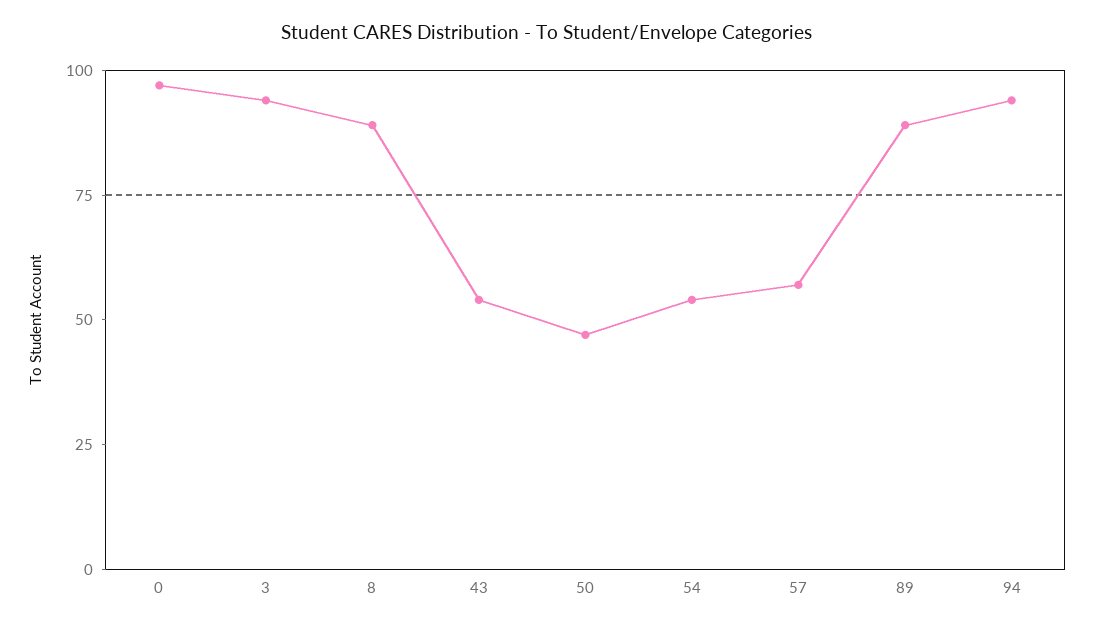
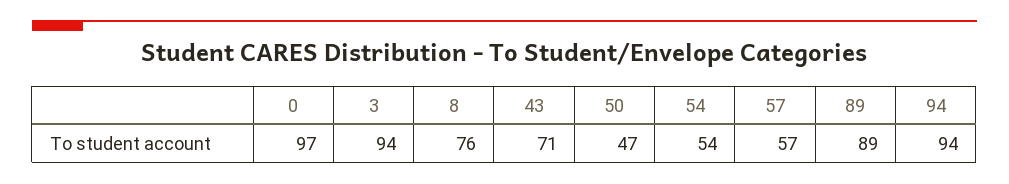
  {
    "0": 97,
    "3": 94,
-   "8": 90,
+   "8": 76,
-   "43": 55,
+   "43": 71,
    "50": 47,
    "54": 54,
    "57": 57,
    "89": 89,
    "94": 94
  }

